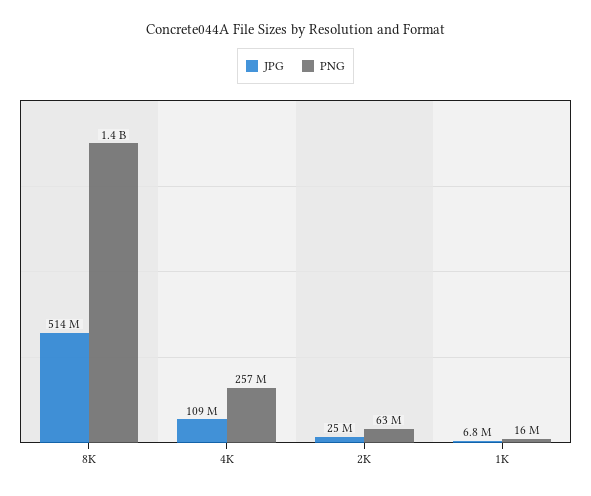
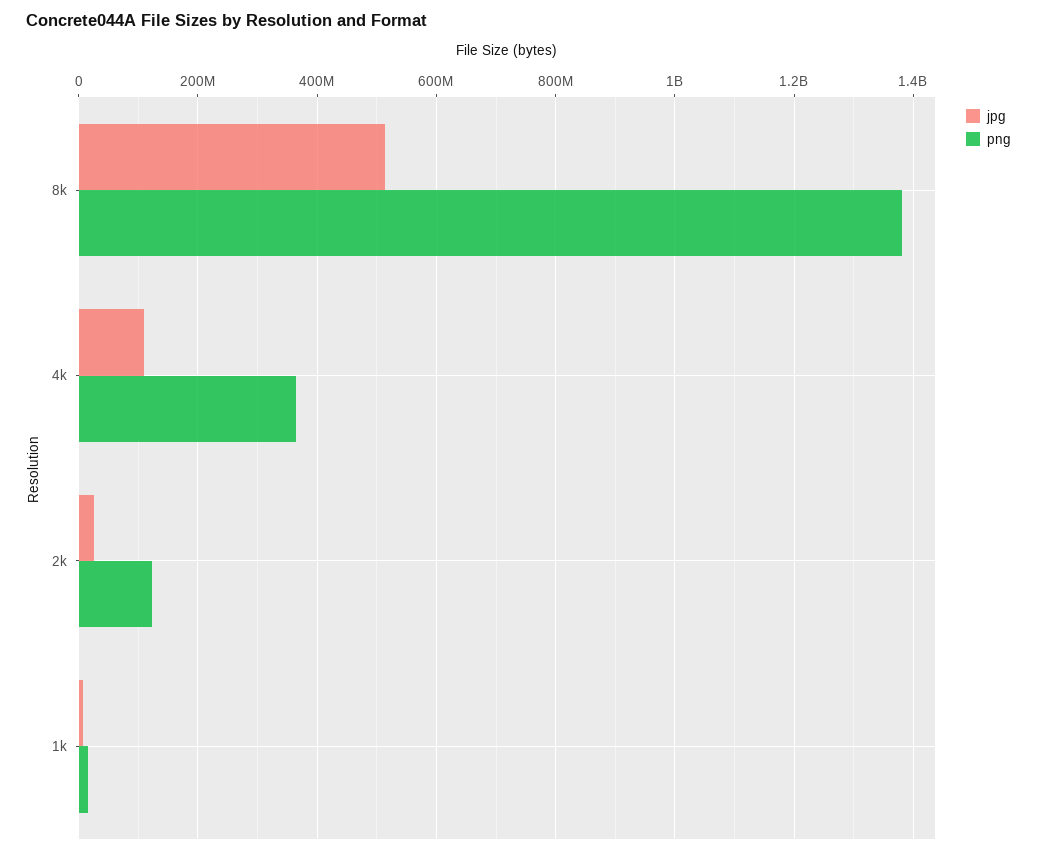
  {
    "JPG": {
      "8K": 514000000,
      "4K": 109000000,
      "2K": 25000000,
      "1K": 6800000
    },
    "PNG": {
      "8K": 1400000000,
-     "4K": 257000000,
+     "4K": 360000000,
-     "2K": 63000000,
+     "2K": 120000000,
      "1K": 16000000
    }
  }

